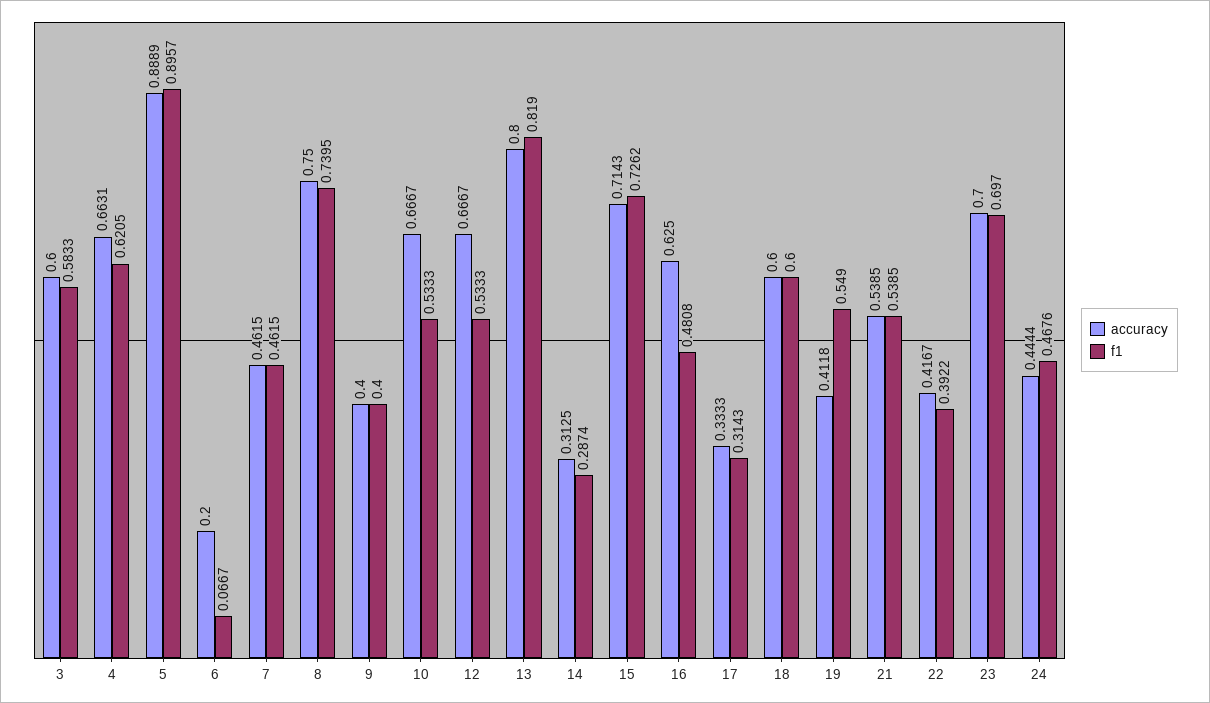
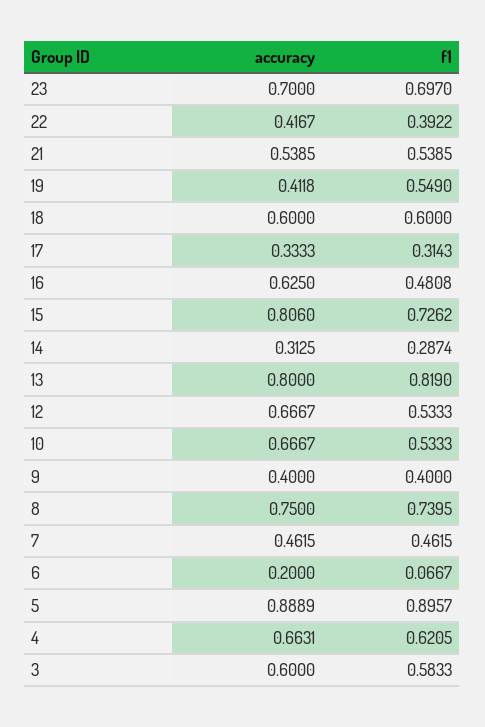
  {
    "accuracy": {
      "3": 0.6,
      "4": 0.6631,
      "5": 0.8889,
      "6": 0.2,
      "7": 0.4615,
      "8": 0.75,
      "9": 0.4,
      "10": 0.6667,
      "12": 0.6667,
      "13": 0.8,
      "14": 0.3125,
-     "15": 0.7143,
+     "15": 0.806,
      "16": 0.625,
      "17": 0.3333,
      "18": 0.6,
      "19": 0.4118,
      "21": 0.5385,
      "22": 0.4167,
-     "23": 0.7,
+     "23": 0.7
-     "24": 0.4444
    },
    "f1": {
      "3": 0.5833,
      "4": 0.6205,
      "5": 0.8957,
      "6": 0.0667,
      "7": 0.4615,
      "8": 0.7395,
      "9": 0.4,
      "10": 0.5333,
      "12": 0.5333,
      "13": 0.819,
      "14": 0.2874,
      "15": 0.7262,
      "16": 0.4808,
      "17": 0.3143,
      "18": 0.6,
      "19": 0.549,
      "21": 0.5385,
      "22": 0.3922,
-     "23": 0.697,
+     "23": 0.697
-     "24": 0.4676
    }
  }

